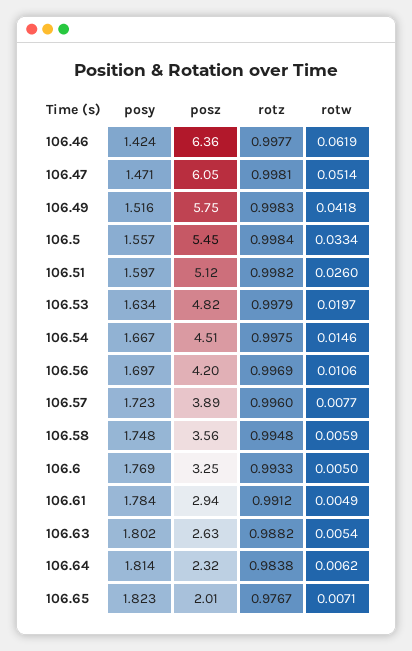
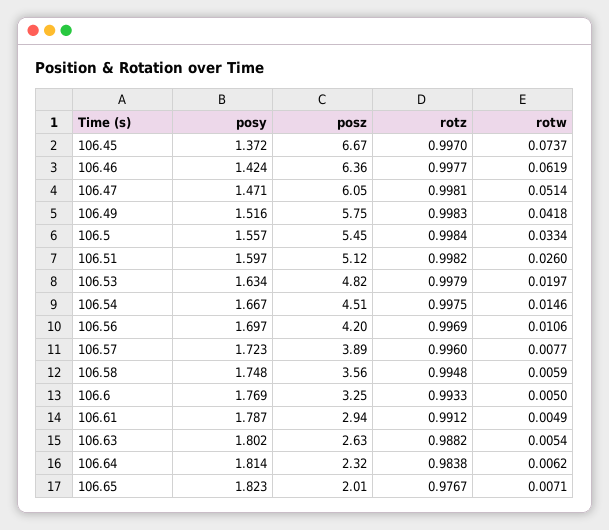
  {
    "posy": {
      "106.46": 1.424,
      "106.47": 1.471,
      "106.49": 1.516,
      "106.5": 1.557,
      "106.51": 1.597,
      "106.53": 1.634,
      "106.54": 1.667,
      "106.56": 1.697,
      "106.57": 1.723,
      "106.58": 1.748,
      "106.6": 1.769,
-     "106.61": 1.784,
+     "106.61": 1.787,
      "106.63": 1.802,
      "106.64": 1.814,
-     "106.65": 1.823
+     "106.65": 1.823,
+     "106.45": 1.372
    },
    "posz": {
      "106.46": 6.36,
      "106.47": 6.05,
      "106.49": 5.75,
      "106.5": 5.45,
      "106.51": 5.12,
      "106.53": 4.82,
      "106.54": 4.51,
      "106.56": 4.2,
      "106.57": 3.89,
      "106.58": 3.56,
      "106.6": 3.25,
      "106.61": 2.94,
      "106.63": 2.63,
      "106.64": 2.32,
-     "106.65": 2.01
+     "106.65": 2.01,
+     "106.45": 6.67
    },
    "rotz": {
      "106.46": 0.9977,
      "106.47": 0.9981,
      "106.49": 0.9983,
      "106.5": 0.9984,
      "106.51": 0.9982,
      "106.53": 0.9979,
      "106.54": 0.9975,
      "106.56": 0.9969,
      "106.57": 0.996,
      "106.58": 0.9948,
      "106.6": 0.9933,
      "106.61": 0.9912,
      "106.63": 0.9882,
      "106.64": 0.9838,
-     "106.65": 0.9767
+     "106.65": 0.9767,
+     "106.45": 0.997
    },
    "rotw": {
      "106.46": 0.0619,
      "106.47": 0.0514,
      "106.49": 0.0418,
      "106.5": 0.0334,
      "106.51": 0.026,
      "106.53": 0.0197,
      "106.54": 0.0146,
      "106.56": 0.0106,
      "106.57": 0.0077,
      "106.58": 0.0059,
      "106.6": 0.005,
      "106.61": 0.0049,
      "106.63": 0.0054,
      "106.64": 0.0062,
-     "106.65": 0.0071
+     "106.65": 0.0071,
+     "106.45": 0.0737
    }
  }

